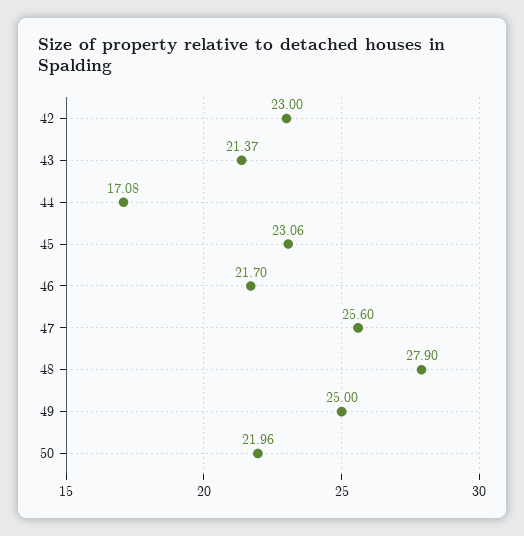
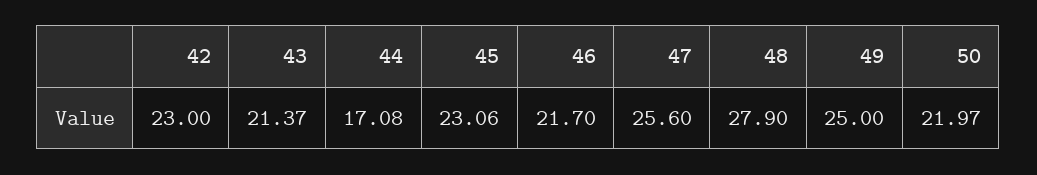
  {
    "42": 23,
    "43": 21.37,
    "44": 17.08,
    "45": 23.06,
    "46": 21.7,
    "47": 25.6,
    "48": 27.9,
    "49": 25,
-   "50": 21.96
+   "50": 21.97
  }

